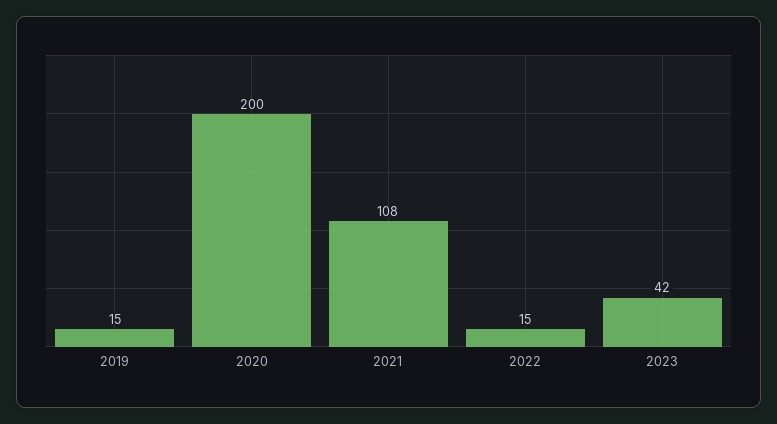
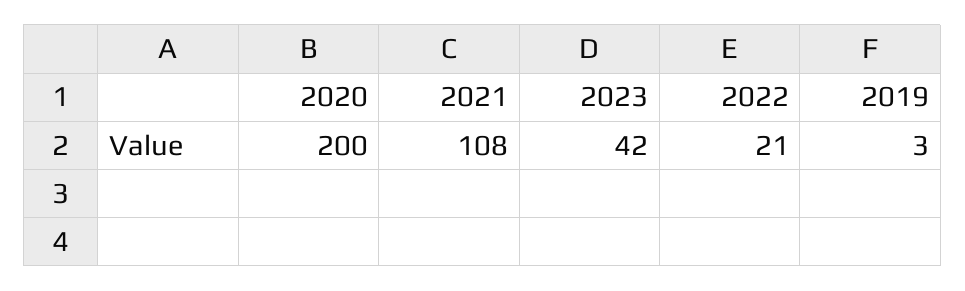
  {
-   "2019": 15,
+   "2019": 3,
    "2020": 200,
    "2021": 108,
-   "2022": 15,
+   "2022": 21,
    "2023": 42
  }

